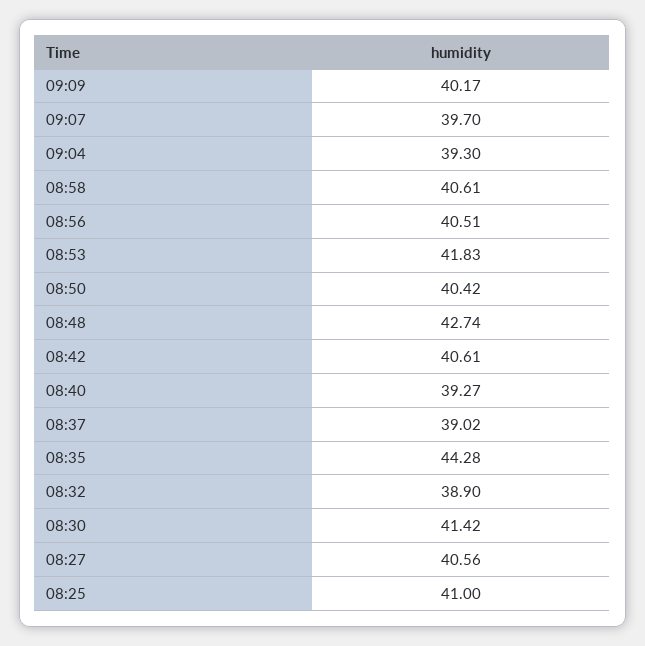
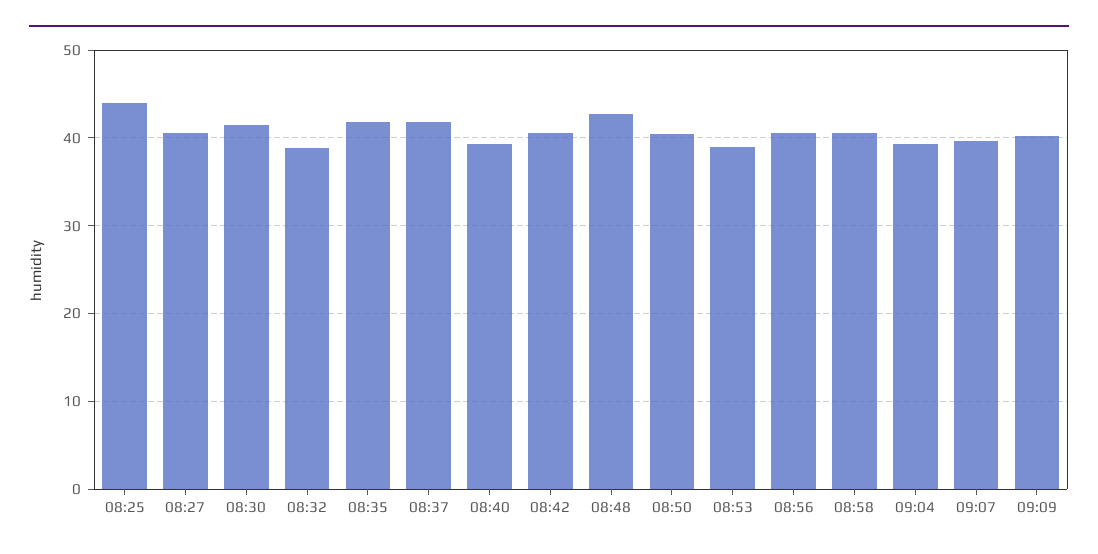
  {
    "09:09": 40.17,
    "09:07": 39.7,
    "09:04": 39.3,
    "08:58": 40.61,
    "08:56": 40.51,
-   "08:53": 41.83,
+   "08:53": 39,
    "08:50": 40.42,
    "08:48": 42.74,
    "08:42": 40.61,
    "08:40": 39.27,
-   "08:37": 39.02,
+   "08:37": 42,
-   "08:35": 44.28,
+   "08:35": 42,
    "08:32": 38.9,
    "08:30": 41.42,
    "08:27": 40.56,
-   "08:25": 41
+   "08:25": 44
  }

